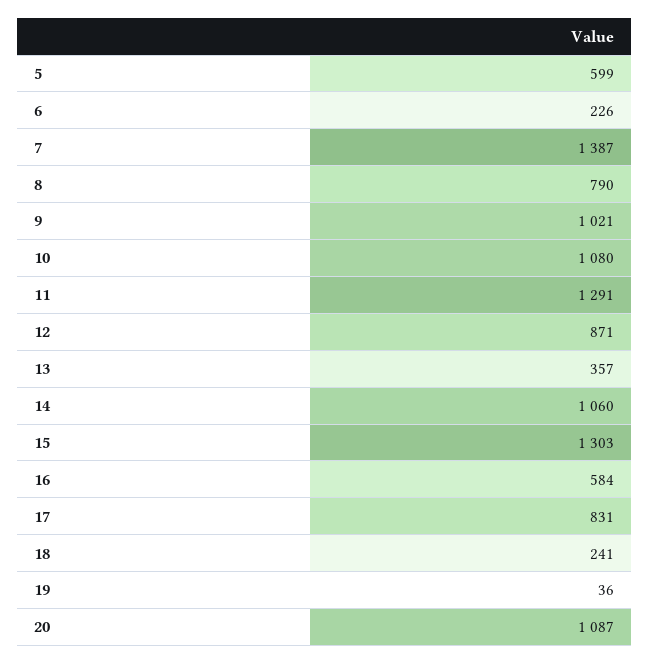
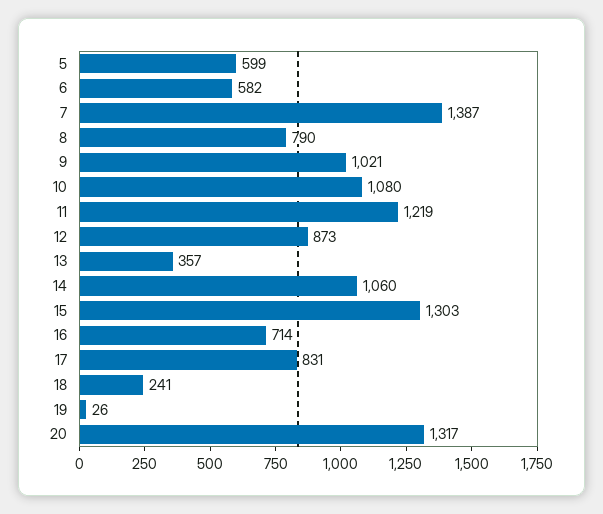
  {
    "5": 599,
-   "6": 226,
+   "6": 582,
    "7": 1387,
    "8": 790,
    "9": 1021,
    "10": 1080,
-   "11": 1291,
+   "11": 1219,
-   "12": 871,
+   "12": 873,
    "13": 357,
    "14": 1060,
    "15": 1303,
-   "16": 584,
+   "16": 714,
    "17": 831,
    "18": 241,
-   "19": 36,
+   "19": 26,
-   "20": 1087
+   "20": 1317
  }

